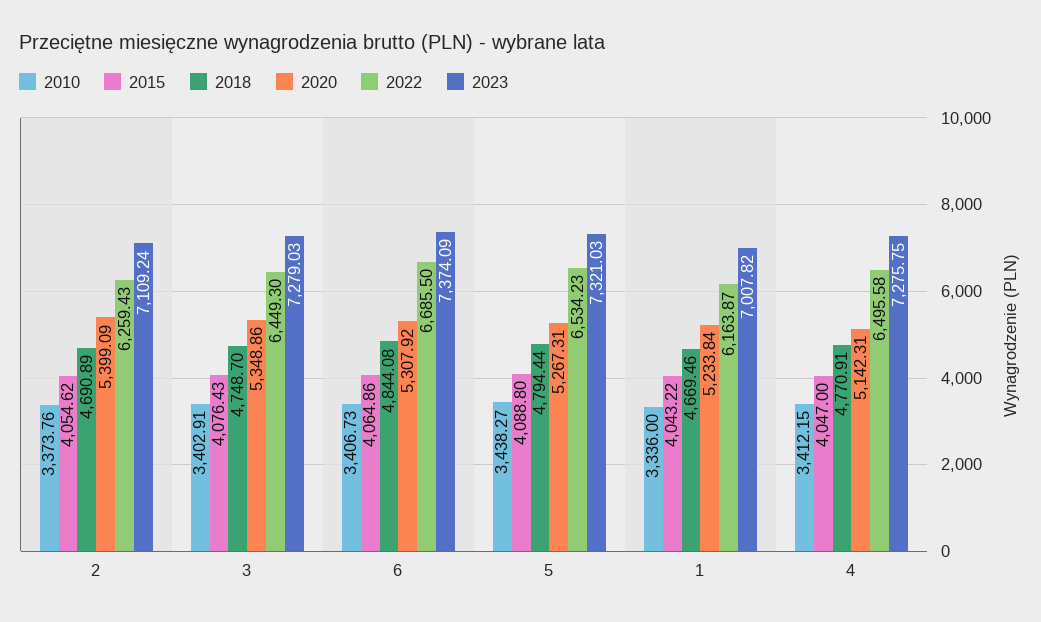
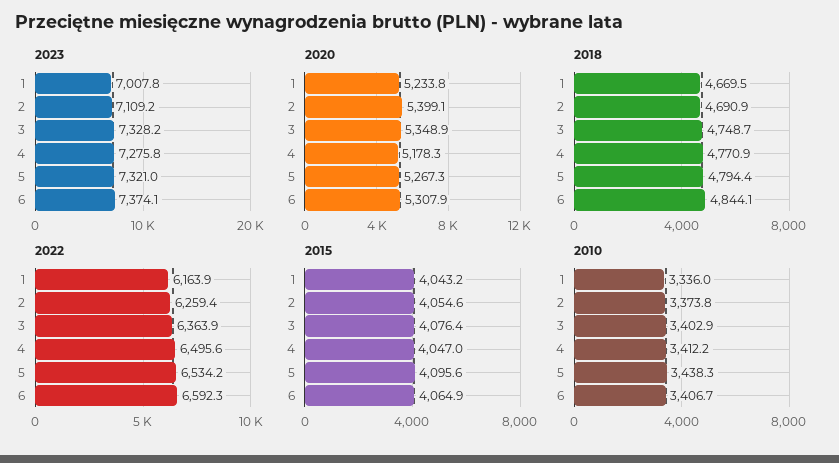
  {
    "2010": {
      "2": 3373.76,
      "3": 3402.91,
      "6": 3406.73,
      "5": 3438.27,
      "1": 3336,
      "4": 3412.15
    },
    "2015": {
      "2": 4054.62,
      "3": 4076.43,
      "6": 4064.86,
-     "5": 4088.8,
+     "5": 4095.6,
      "1": 4043.22,
      "4": 4047
    },
    "2018": {
      "2": 4690.89,
      "3": 4748.7,
      "6": 4844.08,
      "5": 4794.44,
      "1": 4669.46,
      "4": 4770.91
    },
    "2020": {
      "2": 5399.09,
      "3": 5348.86,
      "6": 5307.92,
      "5": 5267.31,
      "1": 5233.84,
-     "4": 5142.31
+     "4": 5178.3
    },
    "2022": {
      "2": 6259.43,
-     "3": 6449.3,
+     "3": 6363.9,
-     "6": 6685.5,
+     "6": 6592.3,
      "5": 6534.23,
      "1": 6163.87,
      "4": 6495.58
    },
    "2023": {
      "2": 7109.24,
-     "3": 7279.03,
+     "3": 7328.2,
      "6": 7374.09,
      "5": 7321.03,
      "1": 7007.82,
      "4": 7275.75
    }
  }

